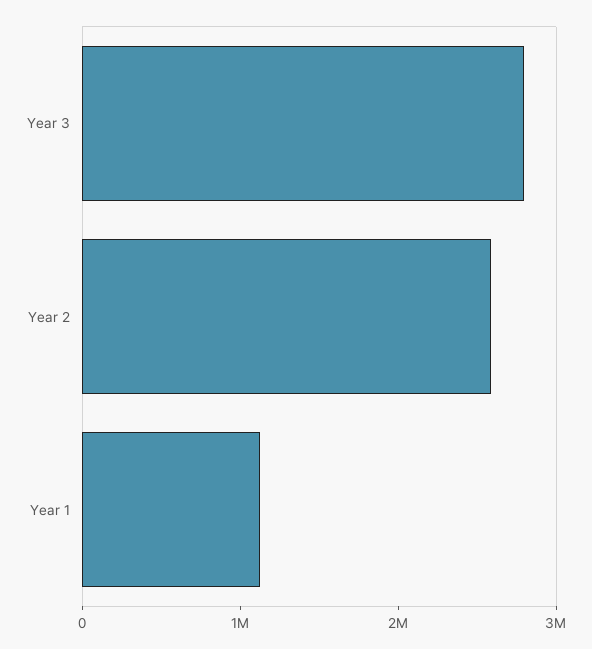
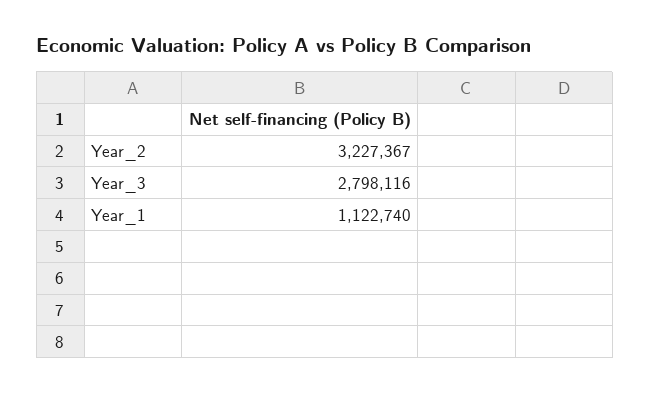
  {
    "Year 3": 2798116,
-   "Year 2": 2600000,
+   "Year 2": 3227367,
    "Year 1": 1122740
  }

